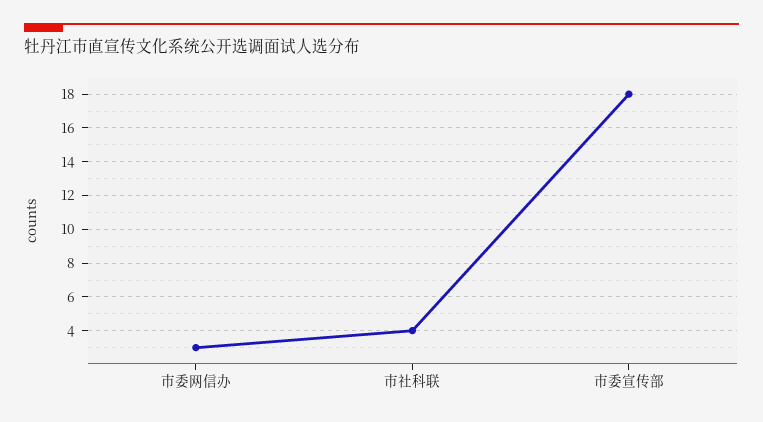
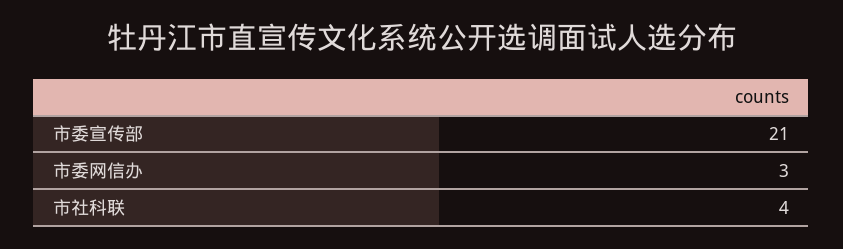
  {
    "市委网信办": 3,
    "市社科联": 4,
-   "市委宣传部": 18
+   "市委宣传部": 21
  }

